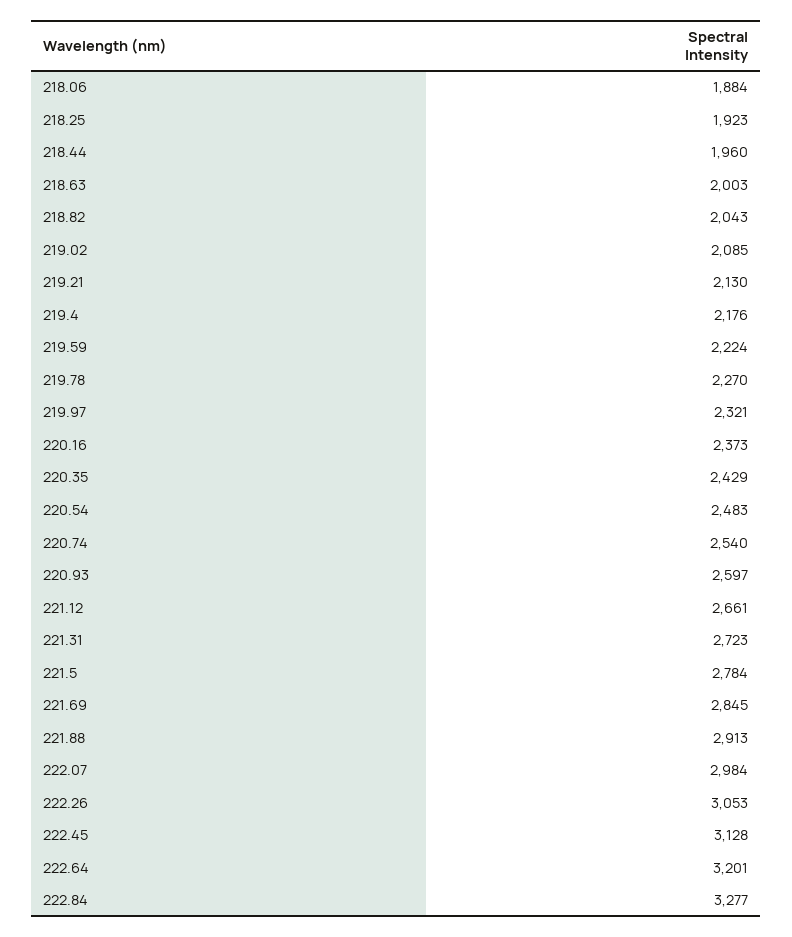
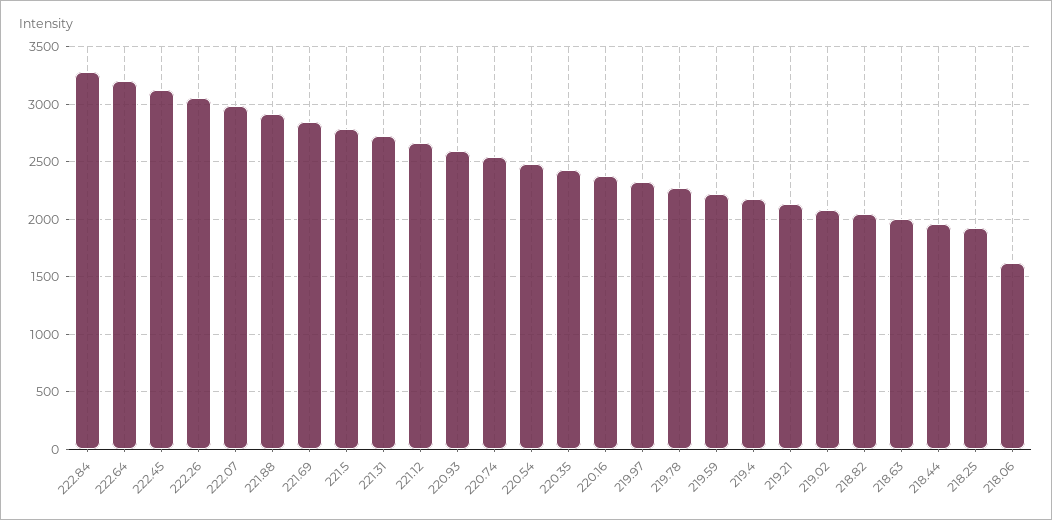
  {
-   "218.06": 1884,
+   "218.06": 1600,
    "218.25": 1923,
    "218.44": 1960,
    "218.63": 2003,
    "218.82": 2043,
    "219.02": 2085,
    "219.21": 2130,
    "219.4": 2176,
    "219.59": 2224,
    "219.78": 2270,
    "219.97": 2321,
    "220.16": 2373,
    "220.35": 2429,
    "220.54": 2483,
    "220.74": 2540,
    "220.93": 2597,
    "221.12": 2661,
    "221.31": 2723,
    "221.5": 2784,
    "221.69": 2845,
    "221.88": 2913,
    "222.07": 2984,
    "222.26": 3053,
    "222.45": 3128,
    "222.64": 3201,
    "222.84": 3277
  }

